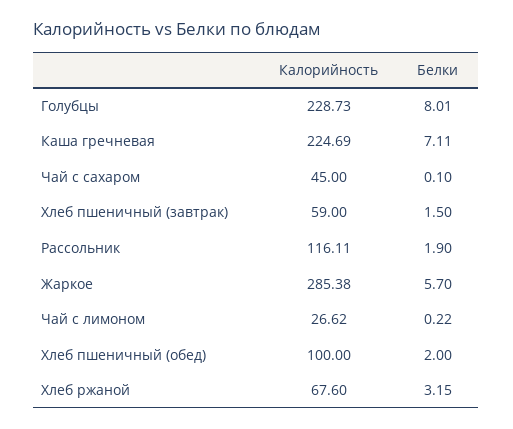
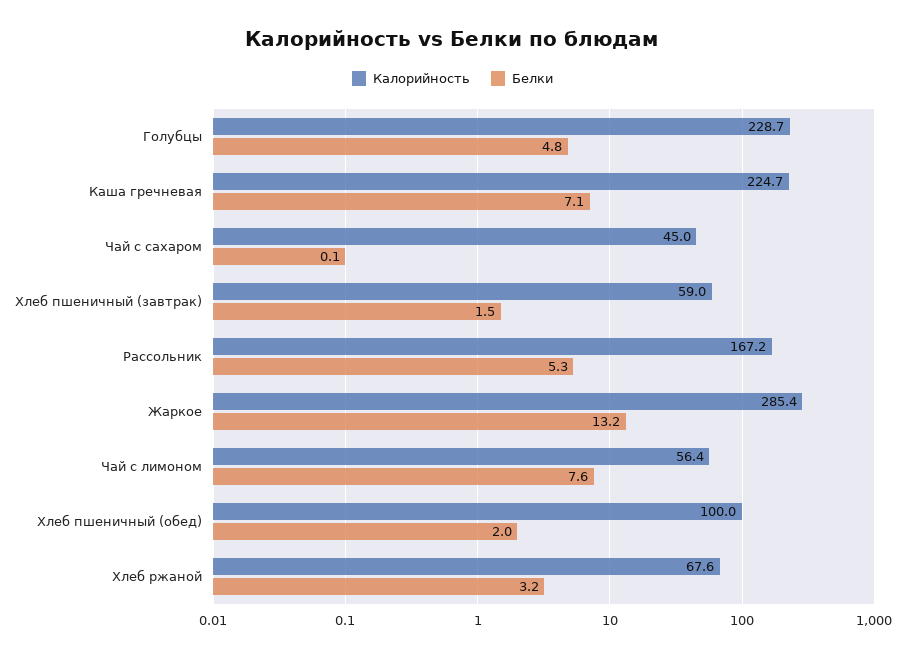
  {
    "Калорийность": {
      "Голубцы": 228.73,
      "Каша гречневая": 224.69,
      "Чай с сахаром": 45,
      "Хлеб пшеничный (завтрак)": 59,
-     "Рассольник": 116.11,
+     "Рассольник": 167.2,
      "Жаркое": 285.38,
-     "Чай с лимоном": 26.62,
+     "Чай с лимоном": 56.4,
      "Хлеб пшеничный (обед)": 100,
      "Хлеб ржаной": 67.6
    },
    "Белки": {
-     "Голубцы": 8.01,
+     "Голубцы": 4.8,
      "Каша гречневая": 7.11,
      "Чай с сахаром": 0.1,
      "Хлеб пшеничный (завтрак)": 1.5,
-     "Рассольник": 1.9,
+     "Рассольник": 5.3,
-     "Жаркое": 5.7,
+     "Жаркое": 13.2,
-     "Чай с лимоном": 0.22,
+     "Чай с лимоном": 7.6,
      "Хлеб пшеничный (обед)": 2,
      "Хлеб ржаной": 3.15
    }
  }

